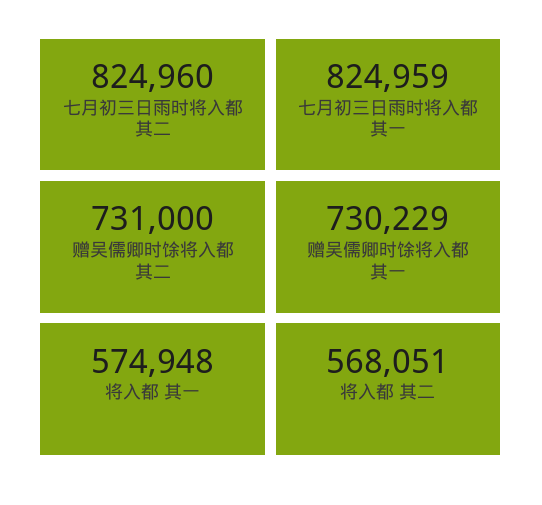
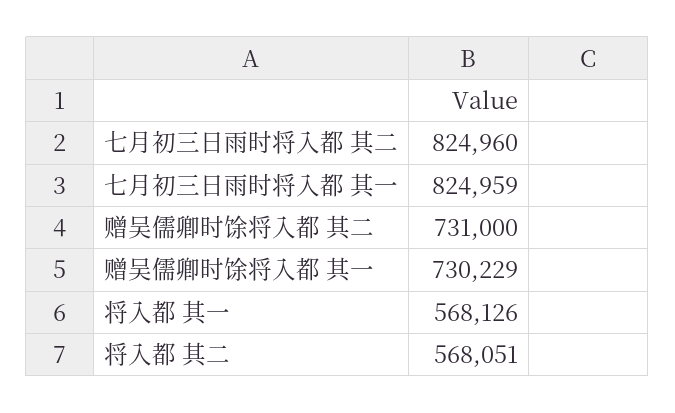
  {
    "七月初三日雨时将入都 其二": 824960,
    "七月初三日雨时将入都 其一": 824959,
    "赠吴儒卿时馀将入都 其二": 731000,
    "赠吴儒卿时馀将入都 其一": 730229,
-   "将入都 其一": 574948,
+   "将入都 其一": 568126,
    "将入都 其二": 568051
  }

